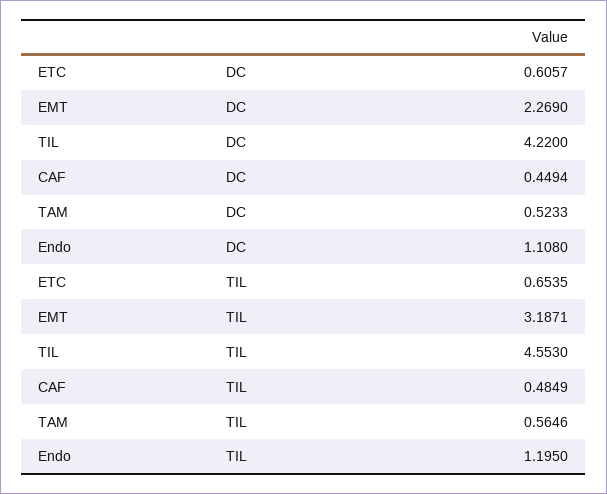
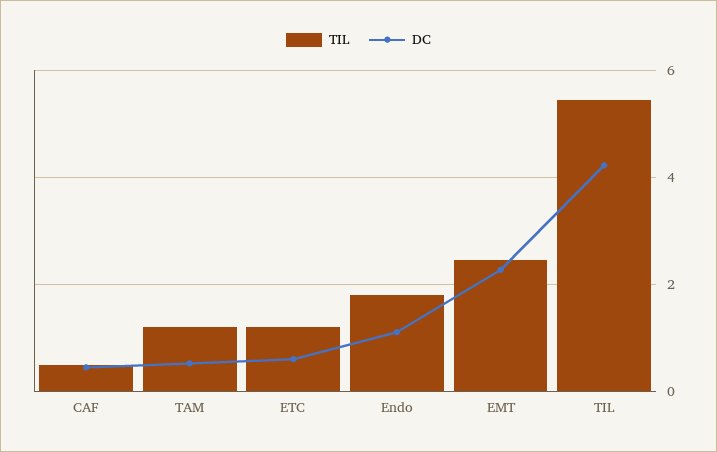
  {
    "DC": {
      "ETC": 0.6057,
      "EMT": 2.269,
      "TIL": 4.22,
      "CAF": 0.4494,
      "TAM": 0.5233,
      "Endo": 1.108
    },
    "TIL": {
-     "ETC": 0.6535,
+     "ETC": 1.2,
-     "EMT": 3.1871,
+     "EMT": 2.4,
-     "TIL": 4.553,
+     "TIL": 5.4,
      "CAF": 0.4849,
-     "TAM": 0.5646,
+     "TAM": 1.2,
-     "Endo": 1.195
+     "Endo": 1.8
    }
  }

